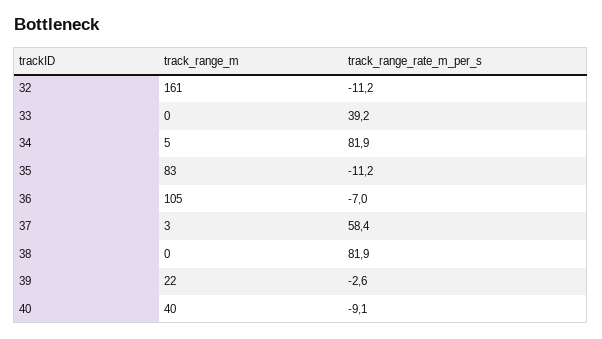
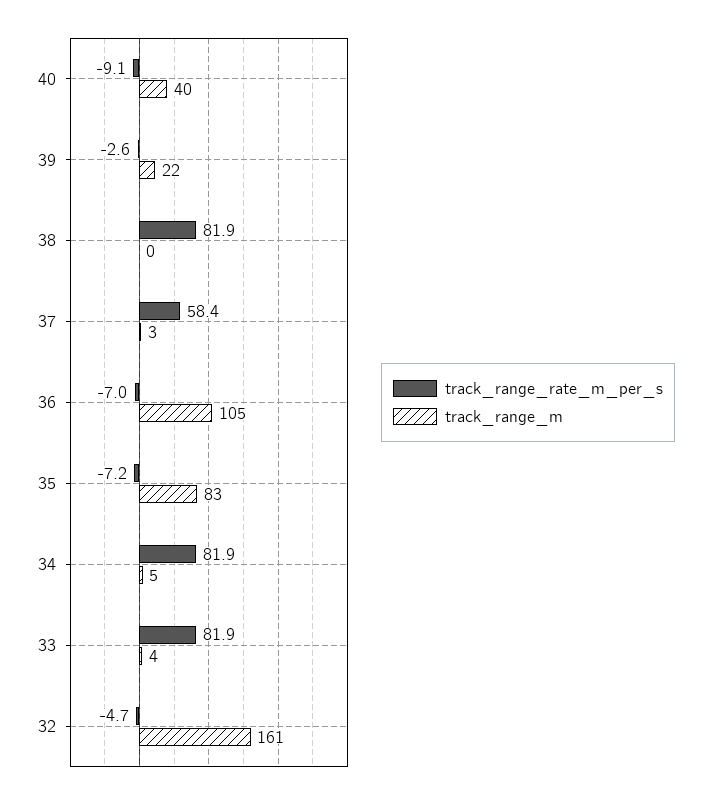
  {
    "track_range_m": {
      "32": 161,
-     "33": 0,
+     "33": 4,
      "34": 5,
      "35": 83,
      "36": 105,
      "37": 3,
      "38": 0,
      "39": 22,
      "40": 40
    },
    "track_range_rate_m_per_s": {
-     "32": -11.2,
+     "32": -4.7,
-     "33": 39.2,
+     "33": 81.9,
      "34": 81.9,
-     "35": -11.2,
+     "35": -7.2,
      "36": -7,
      "37": 58.4,
      "38": 81.9,
      "39": -2.6,
      "40": -9.1
    }
  }

